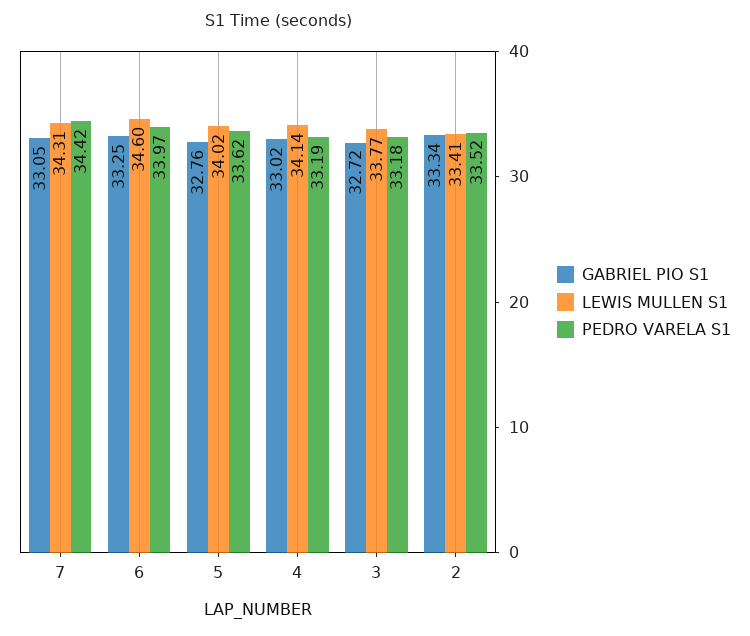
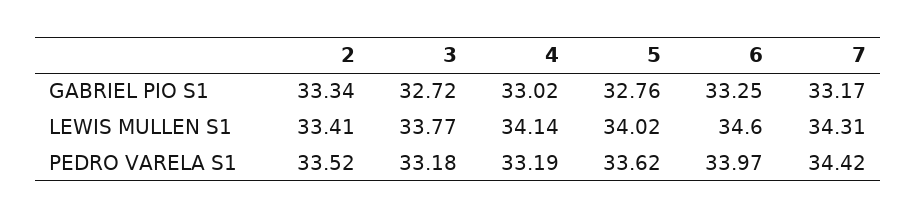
  {
    "GABRIEL PIO S1": {
-     "7": 33.05,
+     "7": 33.17,
      "6": 33.25,
      "5": 32.76,
      "4": 33.02,
      "3": 32.72,
      "2": 33.34
    },
    "LEWIS MULLEN S1": {
      "7": 34.31,
      "6": 34.6,
      "5": 34.02,
      "4": 34.14,
      "3": 33.77,
      "2": 33.41
    },
    "PEDRO VARELA S1": {
      "7": 34.42,
      "6": 33.97,
      "5": 33.62,
      "4": 33.19,
      "3": 33.18,
      "2": 33.52
    }
  }

